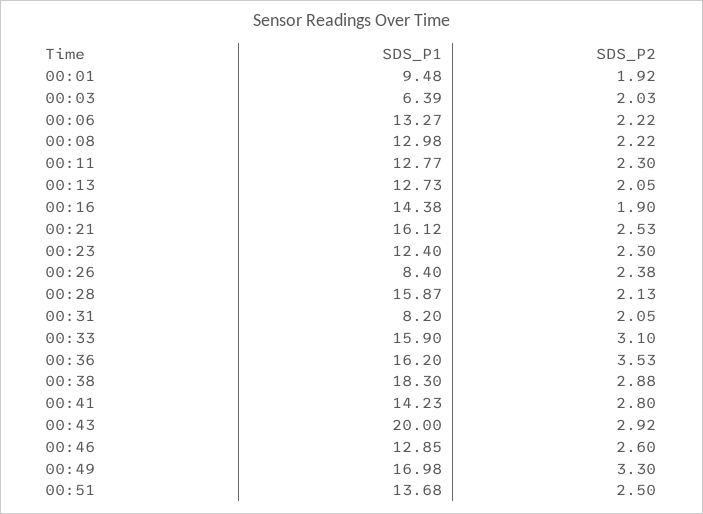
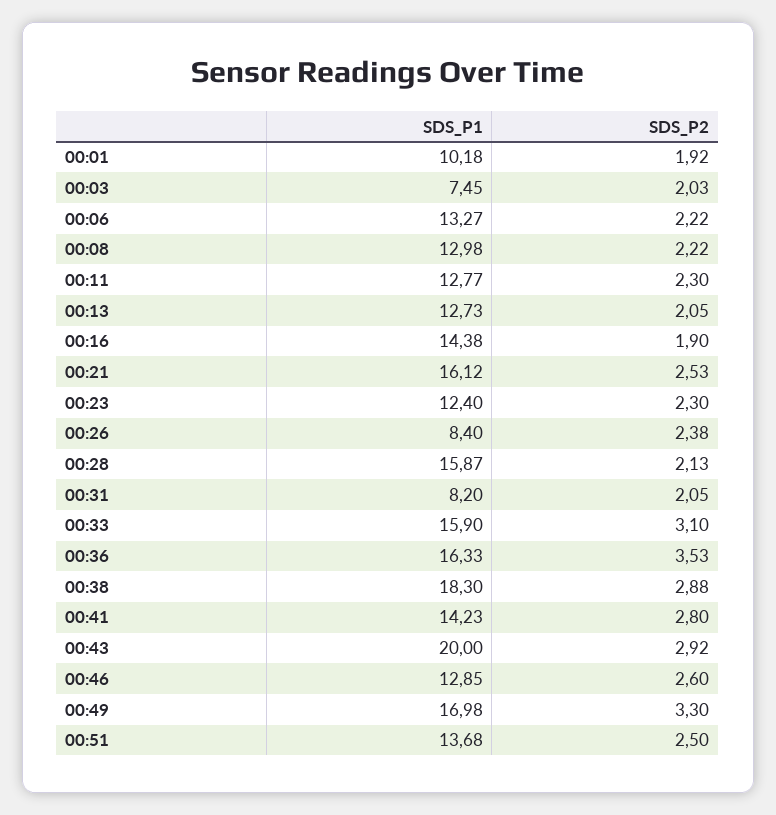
  {
    "SDS_P1": {
-     "00:01": 9.48,
+     "00:01": 10.18,
-     "00:03": 6.39,
+     "00:03": 7.45,
      "00:06": 13.27,
      "00:08": 12.98,
      "00:11": 12.77,
      "00:13": 12.73,
      "00:16": 14.38,
      "00:21": 16.12,
      "00:23": 12.4,
      "00:26": 8.4,
      "00:28": 15.87,
      "00:31": 8.2,
      "00:33": 15.9,
-     "00:36": 16.2,
+     "00:36": 16.33,
      "00:38": 18.3,
      "00:41": 14.23,
      "00:43": 20,
      "00:46": 12.85,
      "00:49": 16.98,
      "00:51": 13.68
    },
    "SDS_P2": {
      "00:01": 1.92,
      "00:03": 2.03,
      "00:06": 2.22,
      "00:08": 2.22,
      "00:11": 2.3,
      "00:13": 2.05,
      "00:16": 1.9,
      "00:21": 2.53,
      "00:23": 2.3,
      "00:26": 2.38,
      "00:28": 2.13,
      "00:31": 2.05,
      "00:33": 3.1,
      "00:36": 3.53,
      "00:38": 2.88,
      "00:41": 2.8,
      "00:43": 2.92,
      "00:46": 2.6,
      "00:49": 3.3,
      "00:51": 2.5
    }
  }

